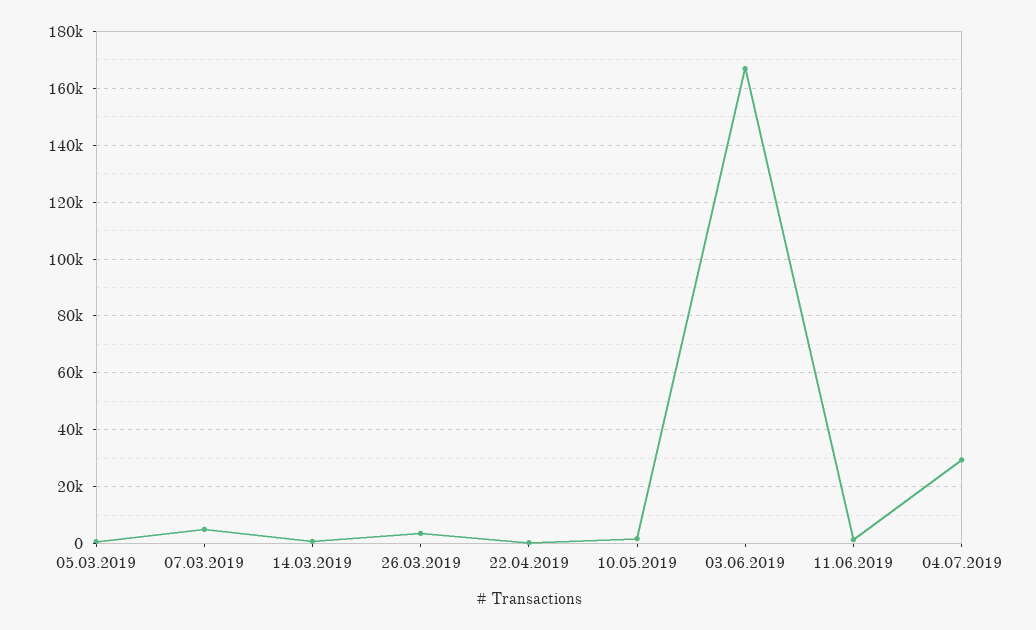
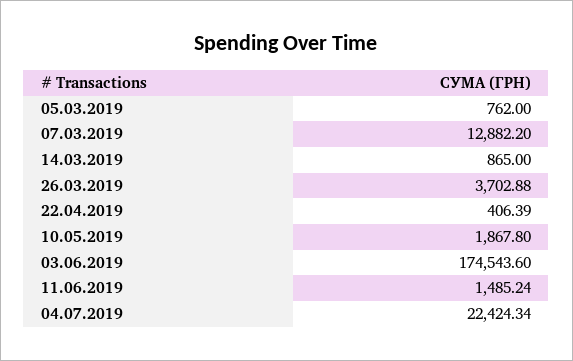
  {
    "05.03.2019": 762,
-   "07.03.2019": 5000,
+   "07.03.2019": 12882.2,
    "14.03.2019": 865,
    "26.03.2019": 3702.88,
    "22.04.2019": 406.39,
    "10.05.2019": 1867.8,
-   "03.06.2019": 167500,
+   "03.06.2019": 174543.6,
    "11.06.2019": 1485.24,
-   "04.07.2019": 30000
+   "04.07.2019": 22424.34
  }

